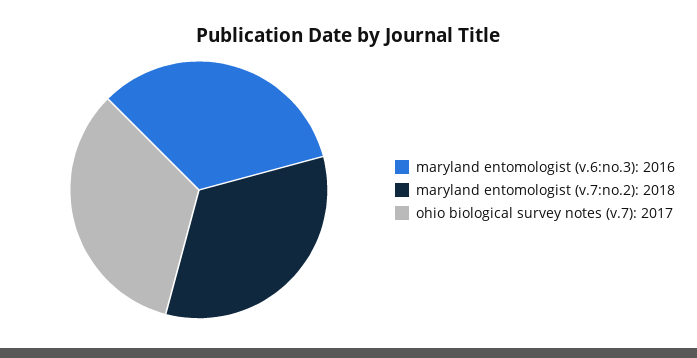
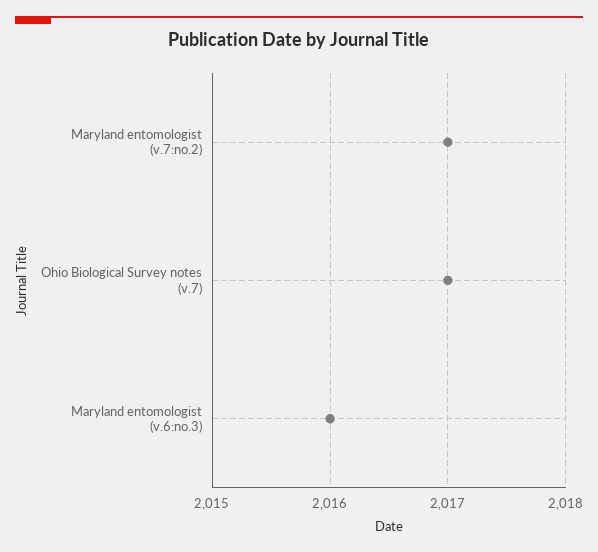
  {
    "maryland entomologist (v.6:no.3)": 2016,
-   "maryland entomologist (v.7:no.2)": 2018,
+   "maryland entomologist (v.7:no.2)": 2017,
    "ohio biological survey notes (v.7)": 2017
  }

